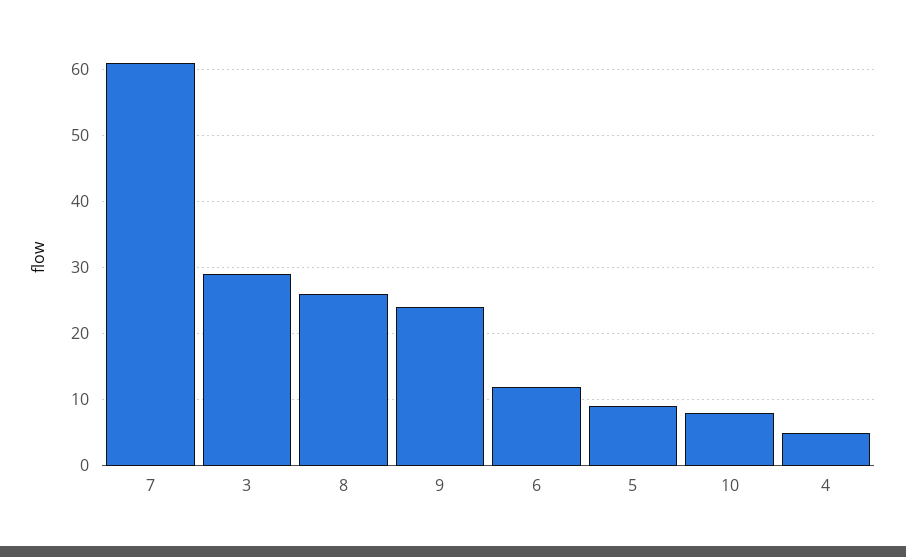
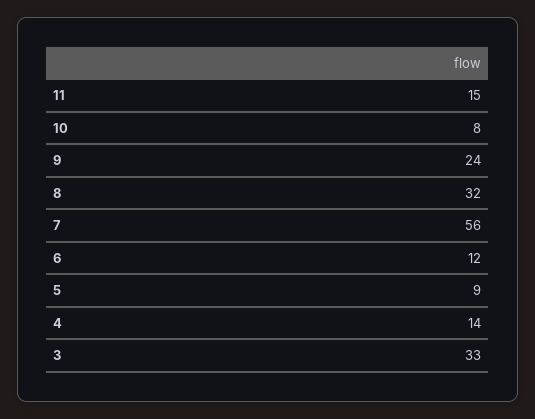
  {
-   "7": 61,
+   "7": 56,
-   "3": 29,
+   "3": 33,
-   "8": 26,
+   "8": 32,
    "9": 24,
    "6": 12,
    "5": 9,
    "10": 8,
-   "4": 5
+   "4": 14,
+   "11": 15
  }

